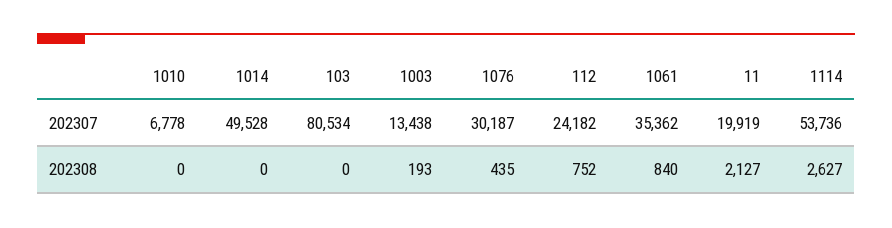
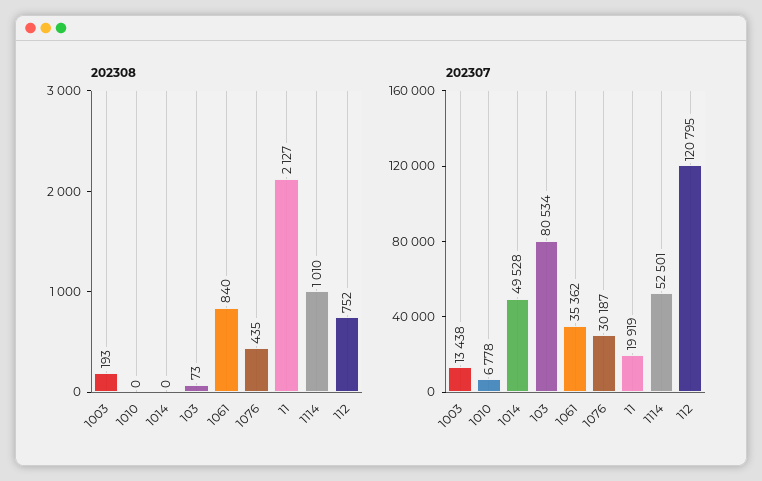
  {
    "202307": {
      "1010": 6778,
      "1014": 49528,
      "103": 80534,
      "1003": 13438,
      "1076": 30187,
-     "112": 24182,
+     "112": 120795,
      "1061": 35362,
      "11": 19919,
-     "1114": 53736
+     "1114": 52501
    },
    "202308": {
      "1010": 0,
      "1014": 0,
-     "103": 0,
+     "103": 73,
      "1003": 193,
      "1076": 435,
      "112": 752,
      "1061": 840,
      "11": 2127,
-     "1114": 2627
+     "1114": 1010
    }
  }

